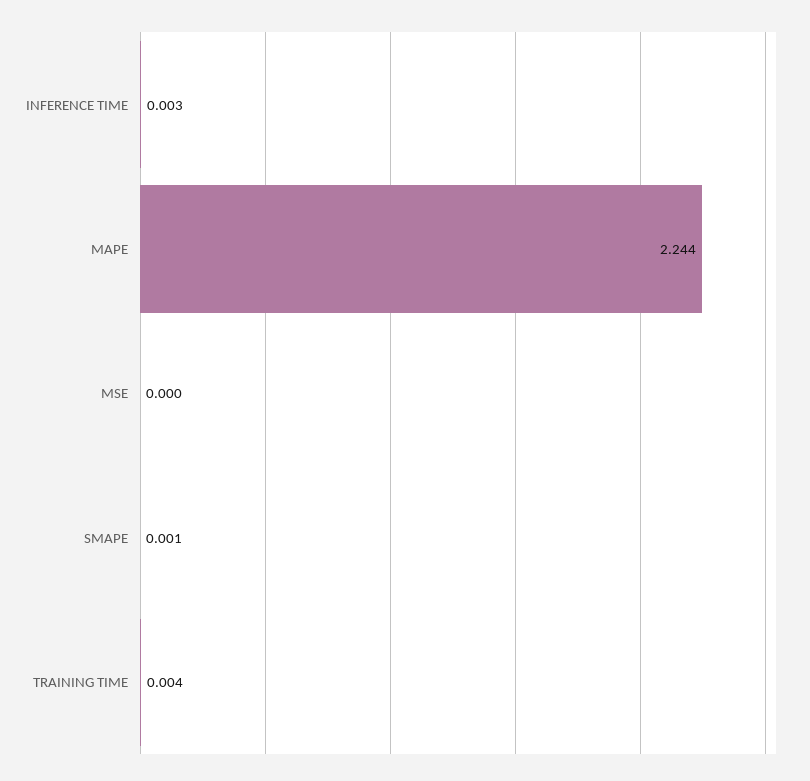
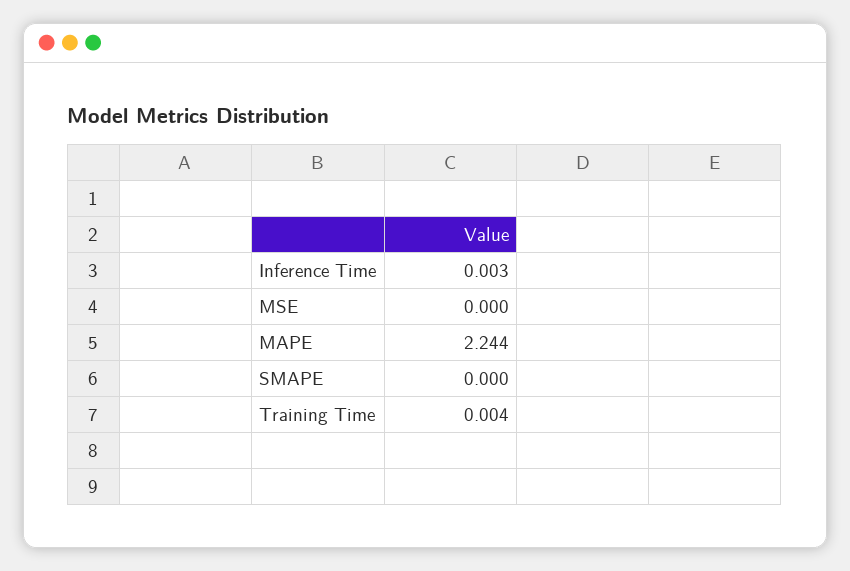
  {
    "INFERENCE TIME": 0.003,
    "MAPE": 2.244,
    "MSE": 0,
-   "SMAPE": 0.001,
+   "SMAPE": 0,
    "TRAINING TIME": 0.004
  }

